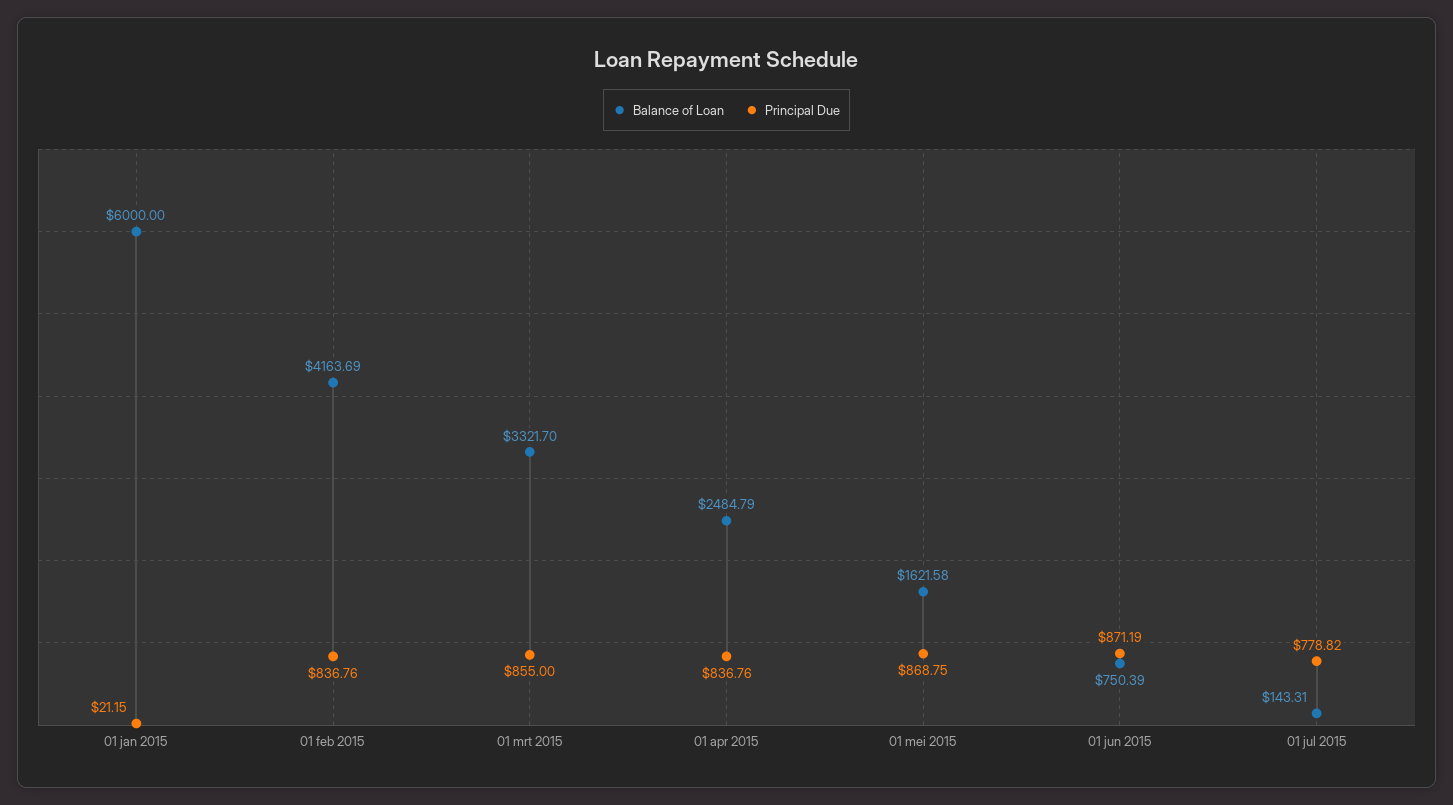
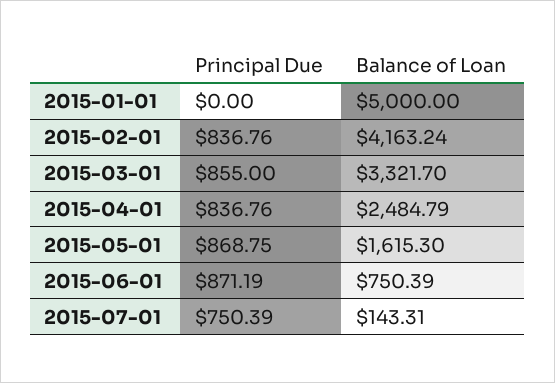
  {
    "Balance of Loan": {
-     "01 jan 2015": 6000,
+     "01 jan 2015": 5000,
-     "01 feb 2015": 4163.69,
+     "01 feb 2015": 4163.24,
      "01 mrt 2015": 3321.7,
      "01 apr 2015": 2484.79,
-     "01 mei 2015": 1621.58,
+     "01 mei 2015": 1615.3,
      "01 jun 2015": 750.39,
      "01 jul 2015": 143.31
    },
    "Principal Due": {
-     "01 jan 2015": 21.15,
+     "01 jan 2015": 0,
      "01 feb 2015": 836.76,
      "01 mrt 2015": 855,
      "01 apr 2015": 836.76,
      "01 mei 2015": 868.75,
      "01 jun 2015": 871.19,
-     "01 jul 2015": 778.82
+     "01 jul 2015": 750.39
    }
  }

